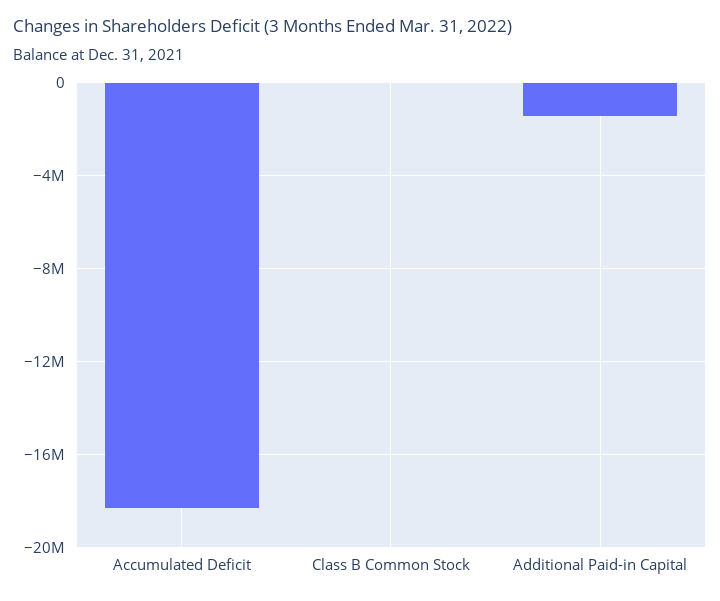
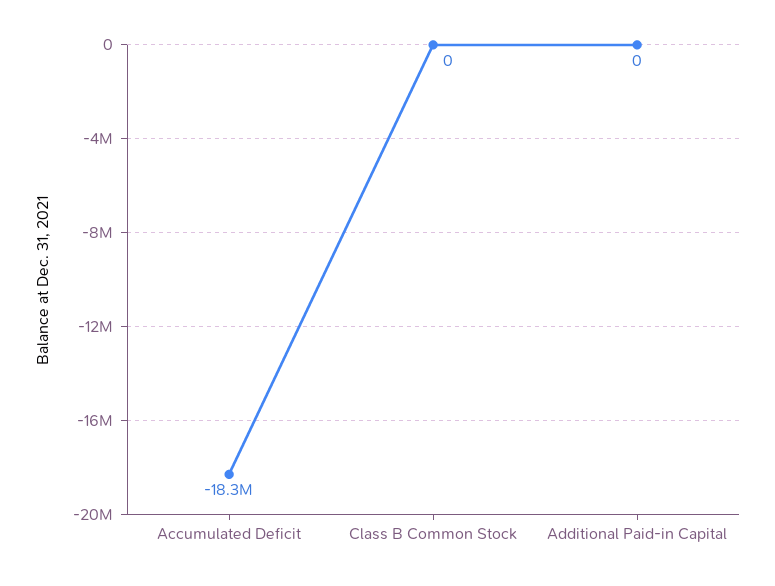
  {
    "Accumulated Deficit": -18300000,
    "Class B Common Stock": 0,
-   "Additional Paid-in Capital": -1500000
+   "Additional Paid-in Capital": 0
  }

